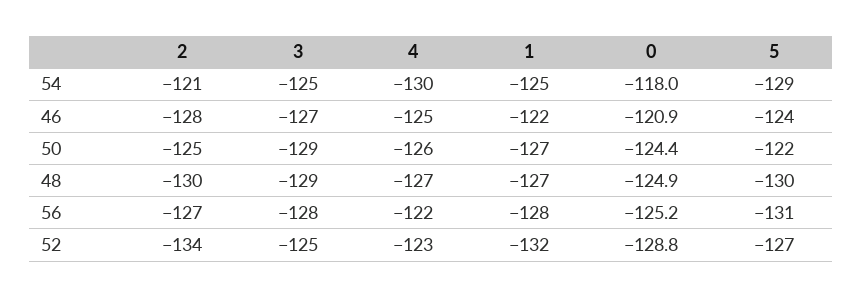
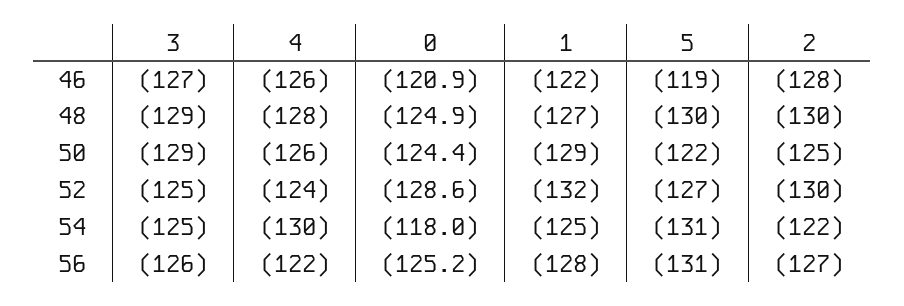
  {
    "2": {
-     "54": -121,
+     "54": -122,
      "46": -128,
      "50": -125,
      "48": -130,
      "56": -127,
-     "52": -134
+     "52": -130
    },
    "3": {
      "54": -125,
      "46": -127,
      "50": -129,
      "48": -129,
-     "56": -128,
+     "56": -126,
      "52": -125
    },
    "4": {
      "54": -130,
-     "46": -125,
+     "46": -126,
      "50": -126,
-     "48": -127,
+     "48": -128,
      "56": -122,
-     "52": -123
+     "52": -124
    },
    "1": {
      "54": -125,
      "46": -122,
-     "50": -127,
+     "50": -129,
      "48": -127,
      "56": -128,
      "52": -132
    },
    "0": {
      "54": -118,
      "46": -120.9,
      "50": -124.4,
      "48": -124.9,
      "56": -125.2,
-     "52": -128.8
+     "52": -128.6
    },
    "5": {
-     "54": -129,
+     "54": -131,
-     "46": -124,
+     "46": -119,
      "50": -122,
      "48": -130,
      "56": -131,
      "52": -127
    }
  }

